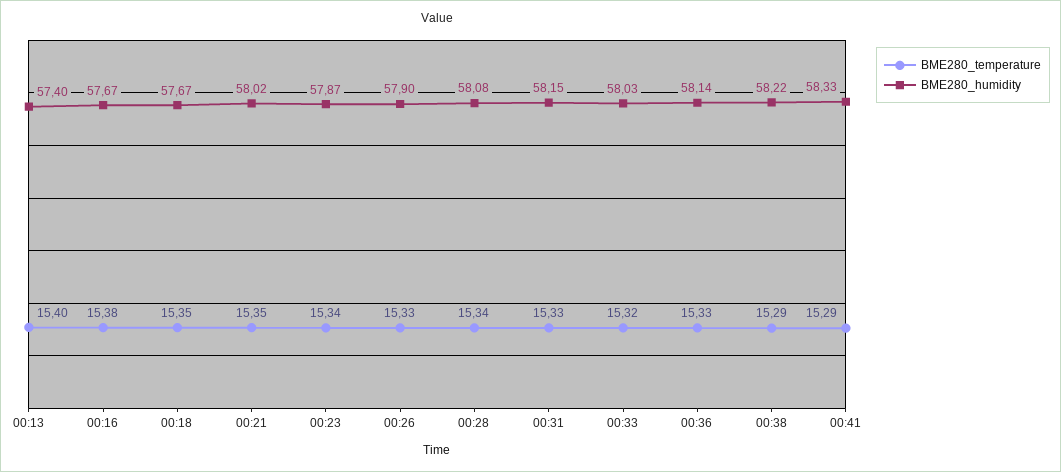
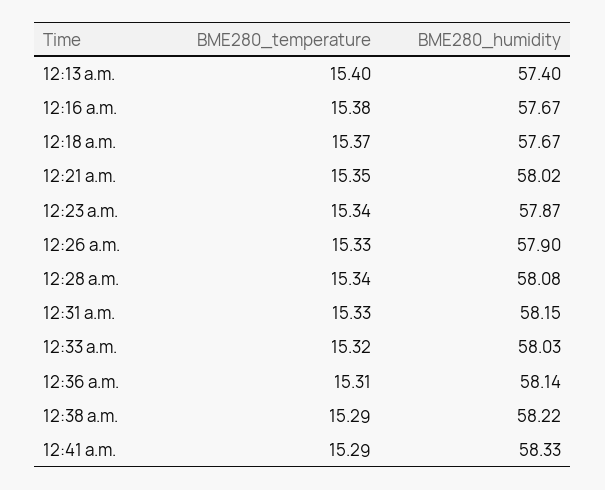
  {
    "BME280_temperature": {
      "00:13": 15.4,
      "00:16": 15.38,
-     "00:18": 15.35,
+     "00:18": 15.37,
      "00:21": 15.35,
      "00:23": 15.34,
      "00:26": 15.33,
      "00:28": 15.34,
      "00:31": 15.33,
      "00:33": 15.32,
-     "00:36": 15.33,
+     "00:36": 15.31,
      "00:38": 15.29,
      "00:41": 15.29
    },
    "BME280_humidity": {
      "00:13": 57.4,
      "00:16": 57.67,
      "00:18": 57.67,
      "00:21": 58.02,
      "00:23": 57.87,
      "00:26": 57.9,
      "00:28": 58.08,
      "00:31": 58.15,
      "00:33": 58.03,
      "00:36": 58.14,
      "00:38": 58.22,
      "00:41": 58.33
    }
  }

